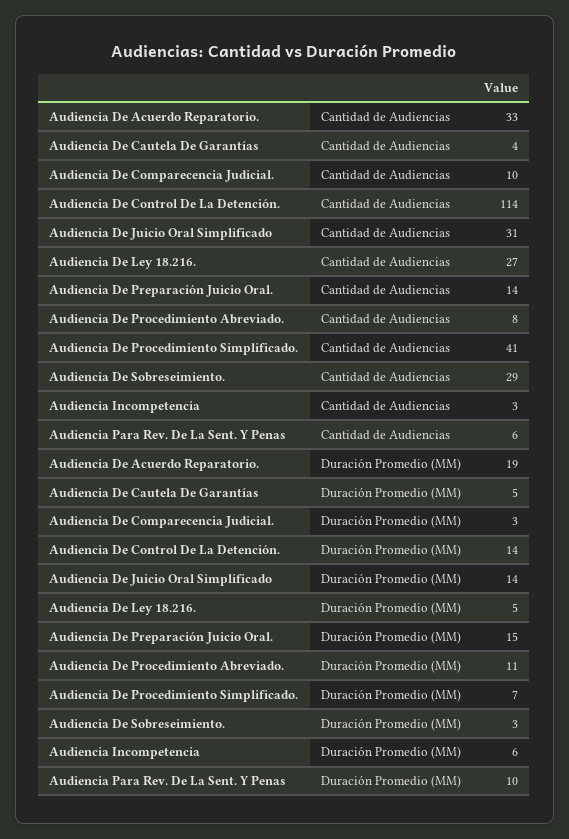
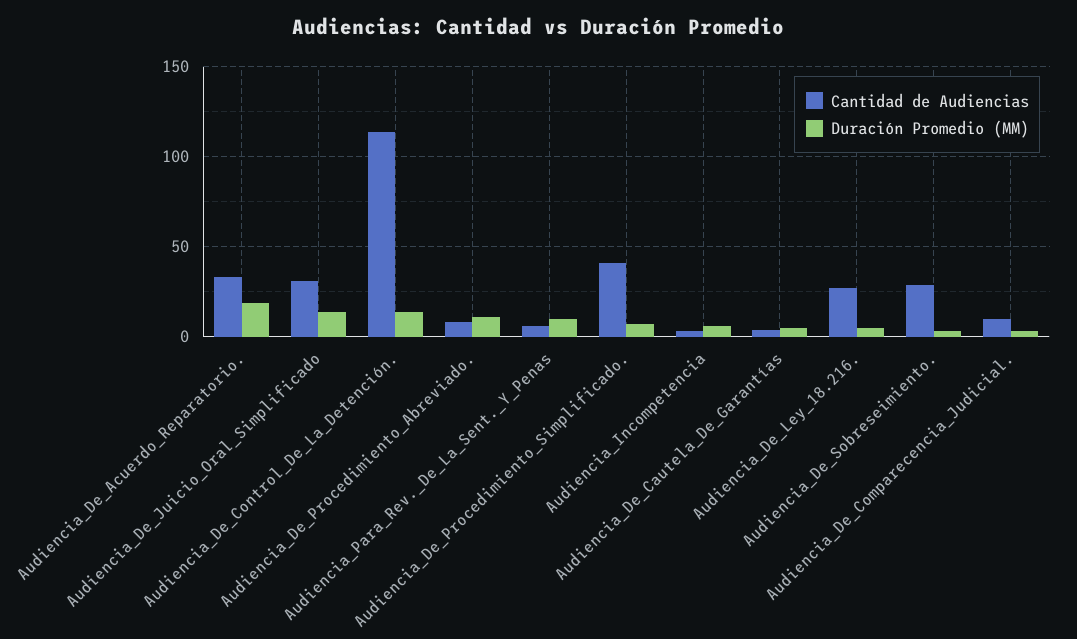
  {
    "Cantidad de Audiencias": {
      "Audiencia De Acuerdo Reparatorio.": 33,
      "Audiencia De Cautela De Garantías": 4,
      "Audiencia De Comparecencia Judicial.": 10,
      "Audiencia De Control De La Detención.": 114,
      "Audiencia De Juicio Oral Simplificado": 31,
      "Audiencia De Ley 18.216.": 27,
-     "Audiencia De Preparación Juicio Oral.": 14,
      "Audiencia De Procedimiento Abreviado.": 8,
      "Audiencia De Procedimiento Simplificado.": 41,
      "Audiencia De Sobreseimiento.": 29,
      "Audiencia Incompetencia": 3,
      "Audiencia Para Rev. De La Sent. Y Penas": 6
    },
    "Duración Promedio (MM)": {
      "Audiencia De Acuerdo Reparatorio.": 19,
      "Audiencia De Cautela De Garantías": 5,
      "Audiencia De Comparecencia Judicial.": 3,
      "Audiencia De Control De La Detención.": 14,
      "Audiencia De Juicio Oral Simplificado": 14,
      "Audiencia De Ley 18.216.": 5,
-     "Audiencia De Preparación Juicio Oral.": 15,
      "Audiencia De Procedimiento Abreviado.": 11,
      "Audiencia De Procedimiento Simplificado.": 7,
      "Audiencia De Sobreseimiento.": 3,
      "Audiencia Incompetencia": 6,
      "Audiencia Para Rev. De La Sent. Y Penas": 10
    }
  }

